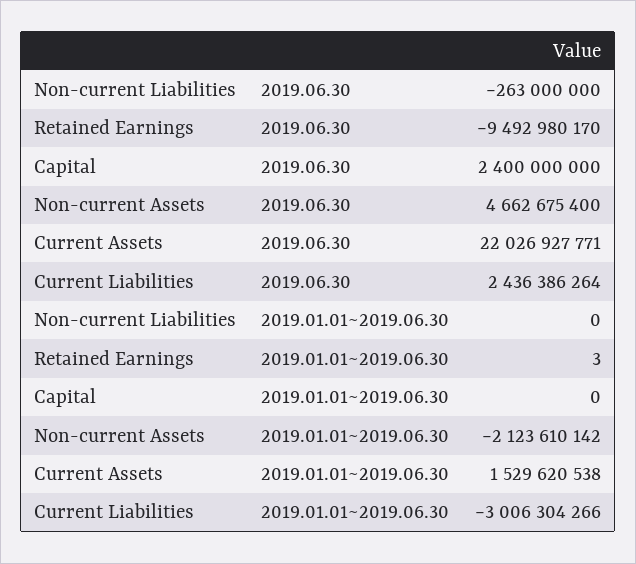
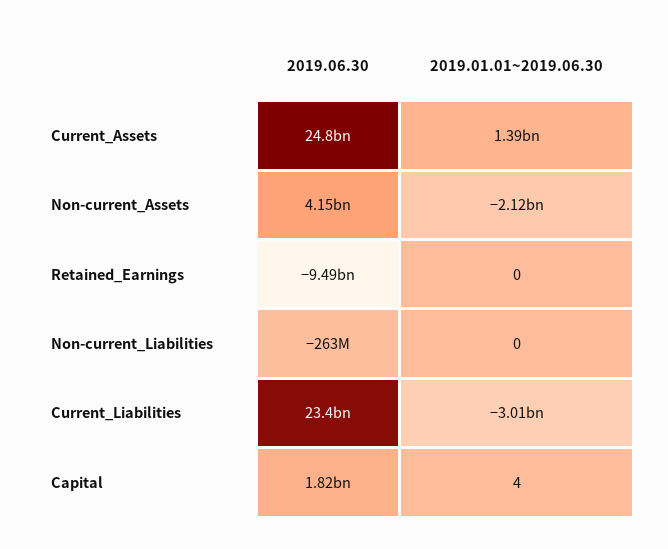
  {
    "Non-current Liabilities": {
      "2019.06.30": -263000000,
      "2019.01.01~2019.06.30": 0
    },
    "Retained Earnings": {
      "2019.06.30": -9492980170,
-     "2019.01.01~2019.06.30": 3
+     "2019.01.01~2019.06.30": 0
    },
    "Capital": {
-     "2019.06.30": 2400000000,
+     "2019.06.30": 1820000000,
-     "2019.01.01~2019.06.30": 0
+     "2019.01.01~2019.06.30": 4
    },
    "Non-current Assets": {
-     "2019.06.30": 4662675400,
+     "2019.06.30": 4150000000,
      "2019.01.01~2019.06.30": -2123610142
    },
    "Current Assets": {
-     "2019.06.30": 22026927771,
+     "2019.06.30": 24800000000,
-     "2019.01.01~2019.06.30": 1529620538
+     "2019.01.01~2019.06.30": 1390000000
    },
    "Current Liabilities": {
-     "2019.06.30": 2436386264,
+     "2019.06.30": 23400000000,
      "2019.01.01~2019.06.30": -3006304266
    }
  }

